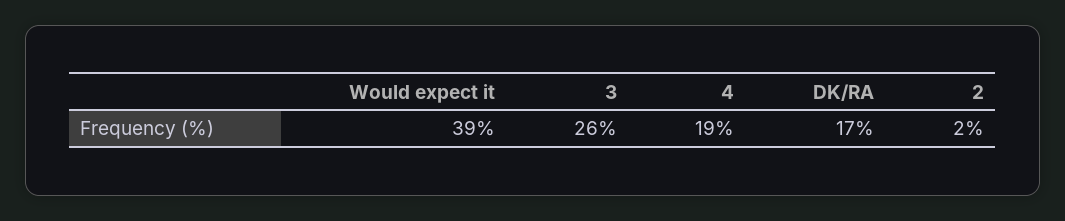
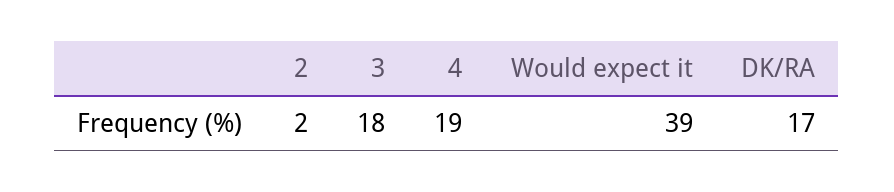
  {
    "Would expect it": 39,
-   "3": 26,
+   "3": 18,
    "4": 19,
    "DK/RA": 17,
    "2": 2
  }

